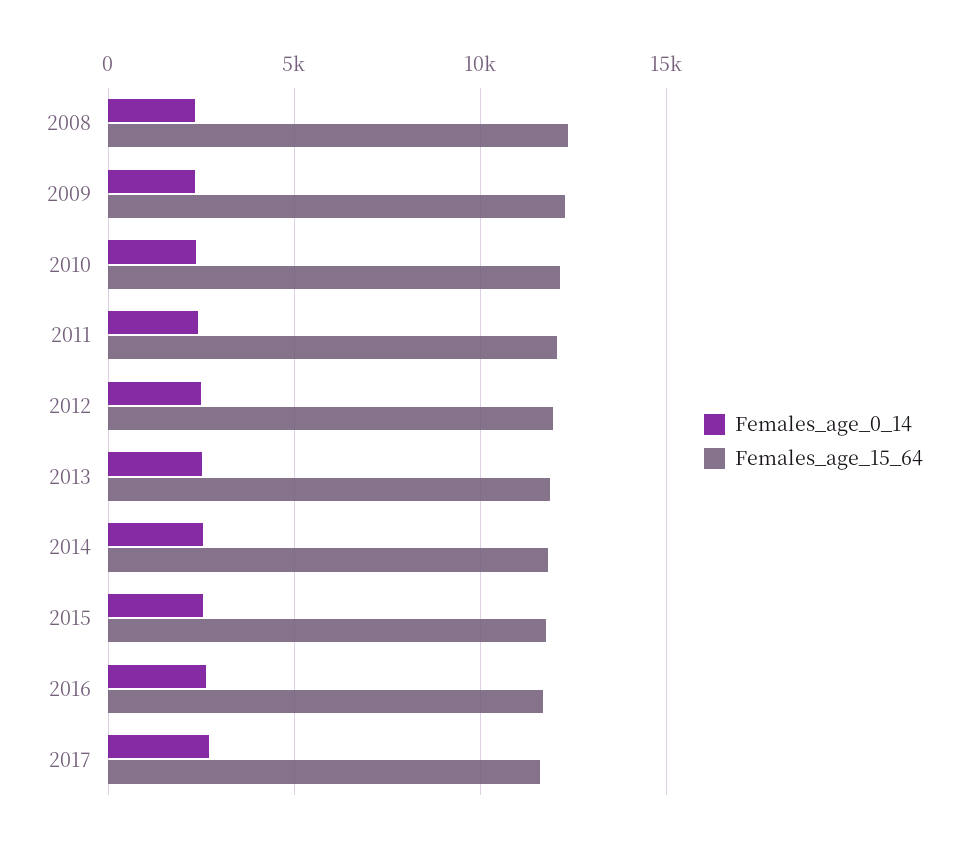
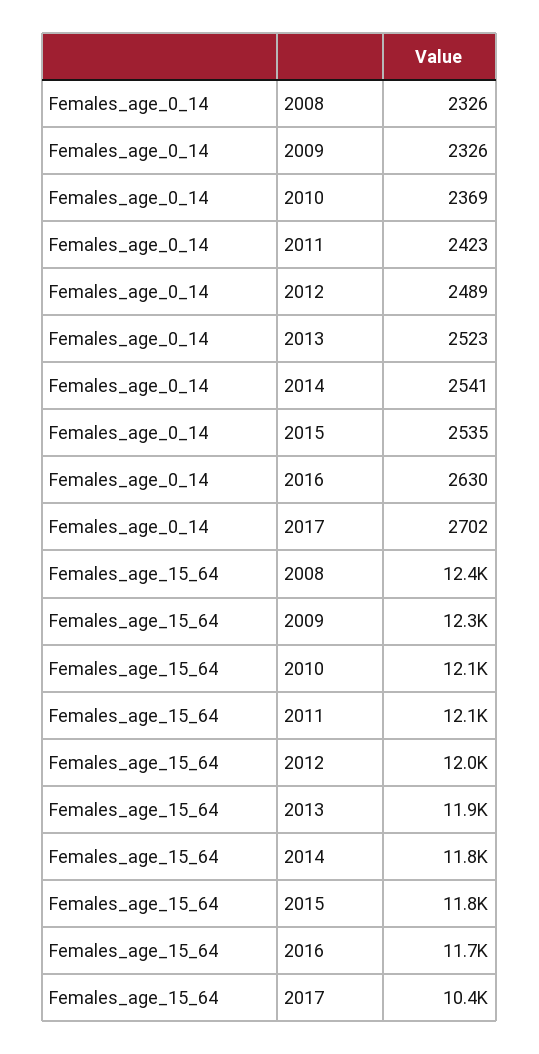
  {
    "Females_age_0_14": {
      "2008": 2326,
      "2009": 2326,
      "2010": 2369,
      "2011": 2423,
      "2012": 2489,
      "2013": 2523,
      "2014": 2541,
      "2015": 2535,
      "2016": 2630,
      "2017": 2702
    },
    "Females_age_15_64": {
      "2008": 12400,
      "2009": 12300,
      "2010": 12100,
      "2011": 12100,
      "2012": 12000,
      "2013": 11900,
      "2014": 11800,
      "2015": 11800,
      "2016": 11700,
-     "2017": 11500
+     "2017": 10400
    }
  }

